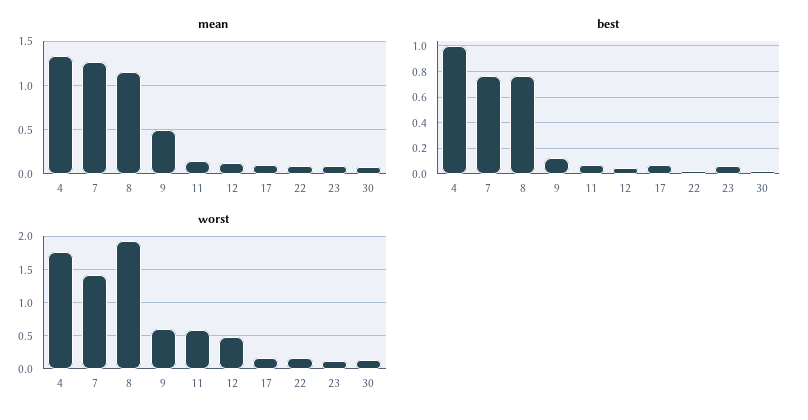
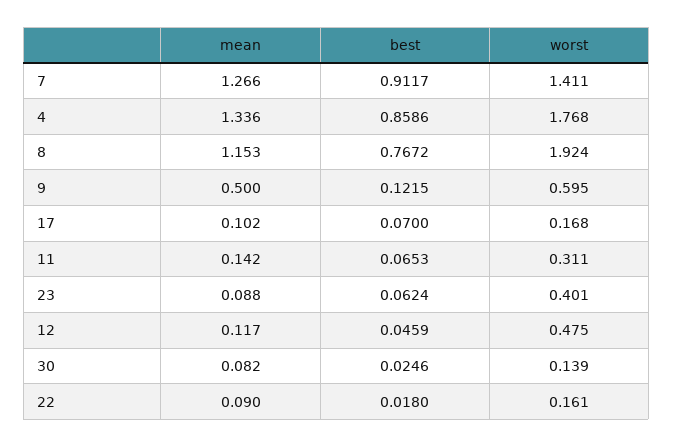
  {
    "mean": {
      "4": 1.336,
      "7": 1.266,
      "8": 1.153,
      "9": 0.5,
      "11": 0.142,
      "12": 0.117,
      "17": 0.102,
      "22": 0.09,
      "23": 0.088,
      "30": 0.082
    },
    "best": {
-     "4": 1,
+     "4": 0.8586,
-     "7": 0.75,
+     "7": 0.9117,
      "8": 0.7672,
      "9": 0.1215,
      "11": 0.0653,
      "12": 0.0459,
      "17": 0.07,
      "22": 0.018,
      "23": 0.0624,
      "30": 0.0246
    },
    "worst": {
      "4": 1.768,
      "7": 1.411,
      "8": 1.924,
      "9": 0.595,
-     "11": 0.6,
+     "11": 0.311,
      "12": 0.475,
      "17": 0.168,
      "22": 0.161,
-     "23": 0.1,
+     "23": 0.401,
      "30": 0.139
    }
  }

